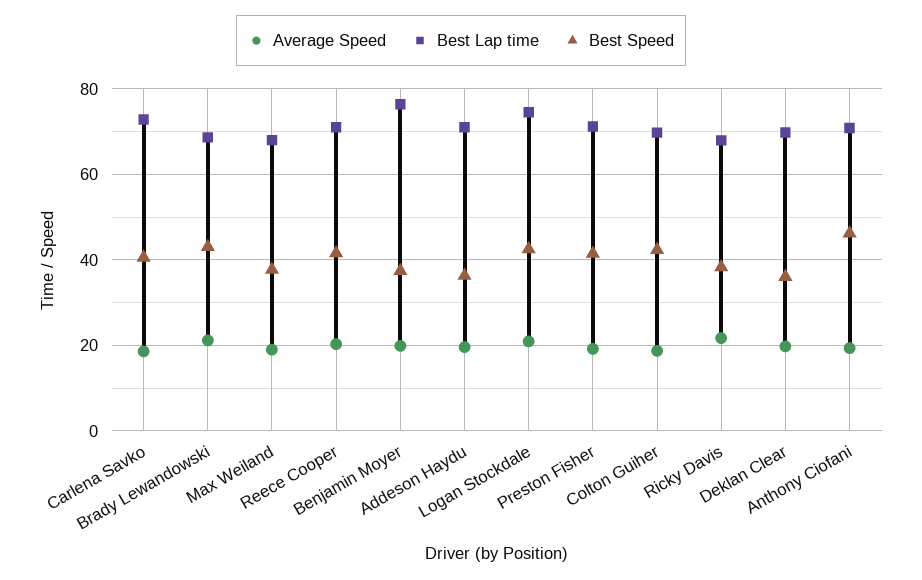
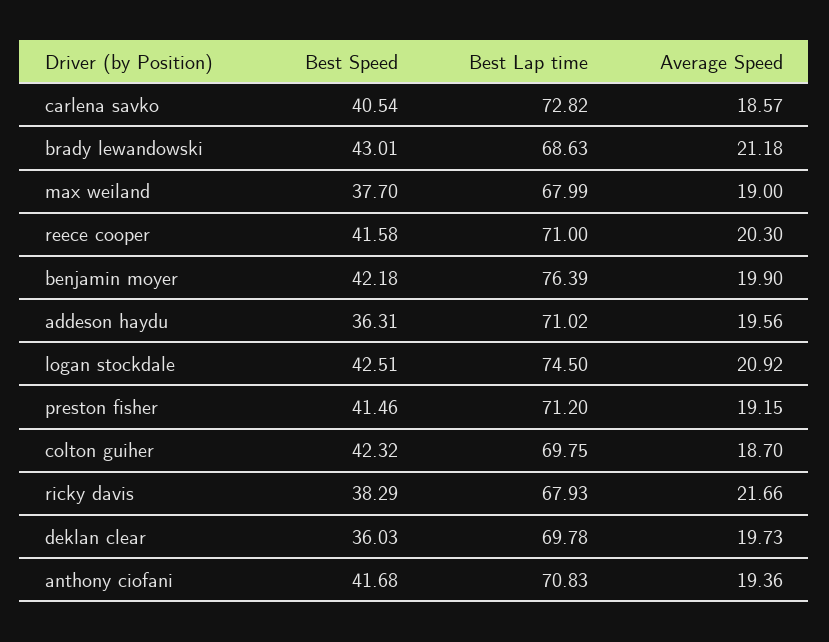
  {
    "Average Speed": {
      "Carlena Savko": 18.57,
      "Brady Lewandowski": 21.18,
      "Max Weiland": 19,
      "Reece Cooper": 20.3,
      "Benjamin Moyer": 19.9,
      "Addeson Haydu": 19.56,
      "Logan Stockdale": 20.92,
      "Preston Fisher": 19.15,
      "Colton Guiher": 18.7,
      "Ricky Davis": 21.66,
      "Deklan Clear": 19.73,
      "Anthony Ciofani": 19.36
    },
    "Best Lap time": {
      "Carlena Savko": 72.82,
      "Brady Lewandowski": 68.63,
      "Max Weiland": 67.99,
      "Reece Cooper": 71,
      "Benjamin Moyer": 76.39,
      "Addeson Haydu": 71.02,
      "Logan Stockdale": 74.5,
      "Preston Fisher": 71.2,
      "Colton Guiher": 69.75,
      "Ricky Davis": 67.93,
      "Deklan Clear": 69.78,
      "Anthony Ciofani": 70.83
    },
    "Best Speed": {
      "Carlena Savko": 40.54,
      "Brady Lewandowski": 43.01,
      "Max Weiland": 37.7,
      "Reece Cooper": 41.58,
-     "Benjamin Moyer": 38,
+     "Benjamin Moyer": 42.18,
      "Addeson Haydu": 36.31,
      "Logan Stockdale": 42.51,
      "Preston Fisher": 41.46,
      "Colton Guiher": 42.32,
      "Ricky Davis": 38.29,
      "Deklan Clear": 36.03,
-     "Anthony Ciofani": 46
+     "Anthony Ciofani": 41.68
    }
  }

